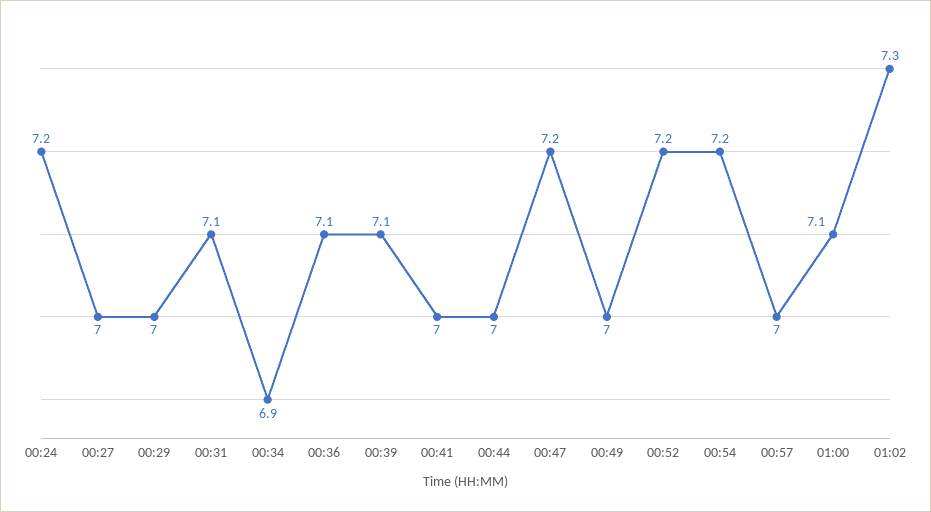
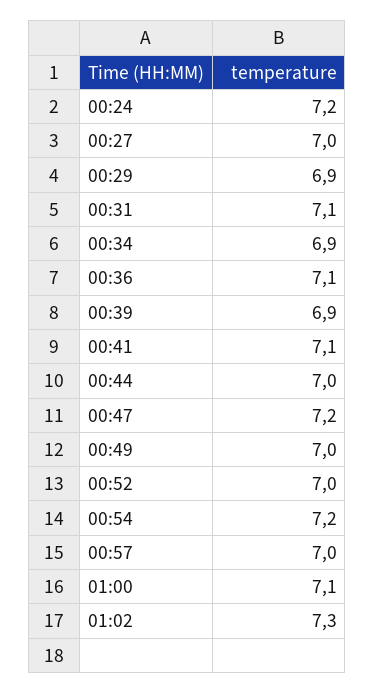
  {
    "00:24": 7.2,
    "00:27": 7,
-   "00:29": 7,
+   "00:29": 6.9,
    "00:31": 7.1,
    "00:34": 6.9,
    "00:36": 7.1,
-   "00:39": 7.1,
+   "00:39": 6.9,
-   "00:41": 7,
+   "00:41": 7.1,
    "00:44": 7,
    "00:47": 7.2,
    "00:49": 7,
-   "00:52": 7.2,
+   "00:52": 7,
    "00:54": 7.2,
    "00:57": 7,
    "01:00": 7.1,
    "01:02": 7.3
  }

